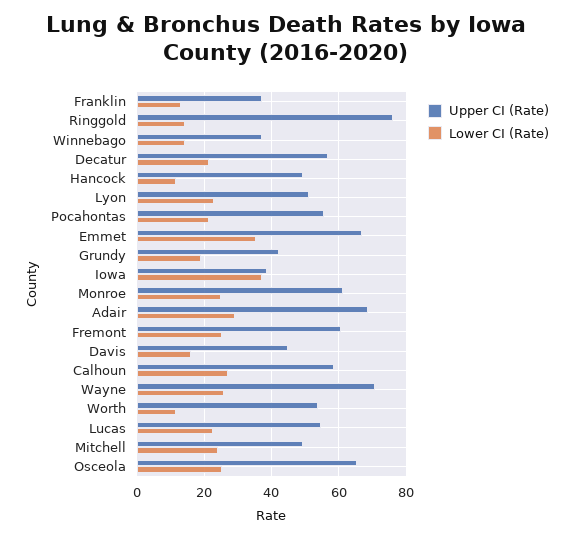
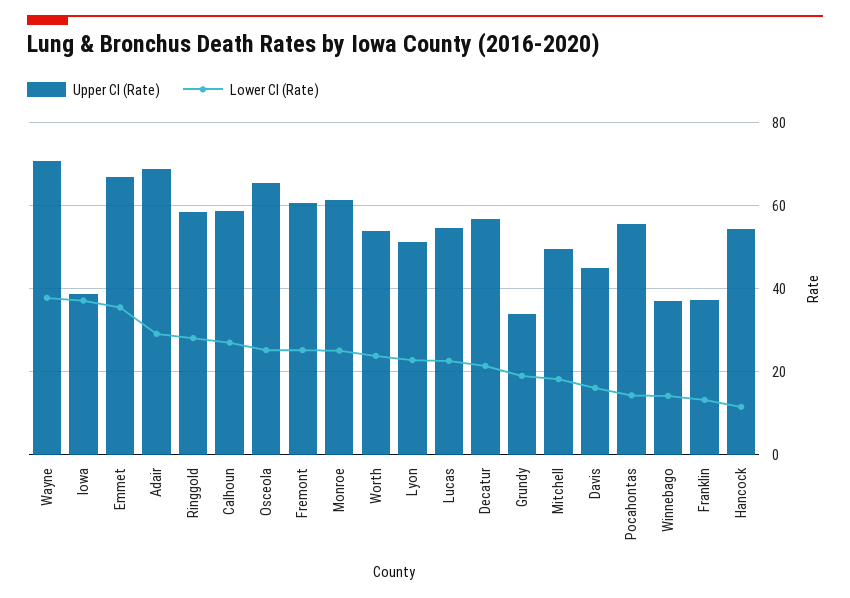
  {
    "Upper CI (Rate)": {
      "Franklin": 38,
-     "Ringgold": 76,
+     "Ringgold": 58,
      "Winnebago": 38,
      "Decatur": 56,
-     "Hancock": 50,
+     "Hancock": 54,
      "Lyon": 52,
      "Pocahontas": 56,
      "Emmet": 68,
-     "Grundy": 42,
+     "Grundy": 34,
      "Iowa": 38,
      "Monroe": 62,
      "Adair": 68,
      "Fremont": 60,
      "Davis": 44,
      "Calhoun": 58,
      "Wayne": 70,
      "Worth": 54,
      "Lucas": 54,
      "Mitchell": 50,
      "Osceola": 66
    },
    "Lower CI (Rate)": {
      "Franklin": 14,
-     "Ringgold": 14,
+     "Ringgold": 28,
      "Winnebago": 14,
      "Decatur": 22,
      "Hancock": 12,
      "Lyon": 22,
-     "Pocahontas": 22,
+     "Pocahontas": 14,
      "Emmet": 36,
      "Grundy": 20,
      "Iowa": 38,
      "Monroe": 26,
      "Adair": 30,
      "Fremont": 26,
      "Davis": 16,
      "Calhoun": 28,
-     "Wayne": 26,
+     "Wayne": 38,
-     "Worth": 12,
+     "Worth": 24,
      "Lucas": 22,
-     "Mitchell": 24,
+     "Mitchell": 18,
      "Osceola": 26
    }
  }

